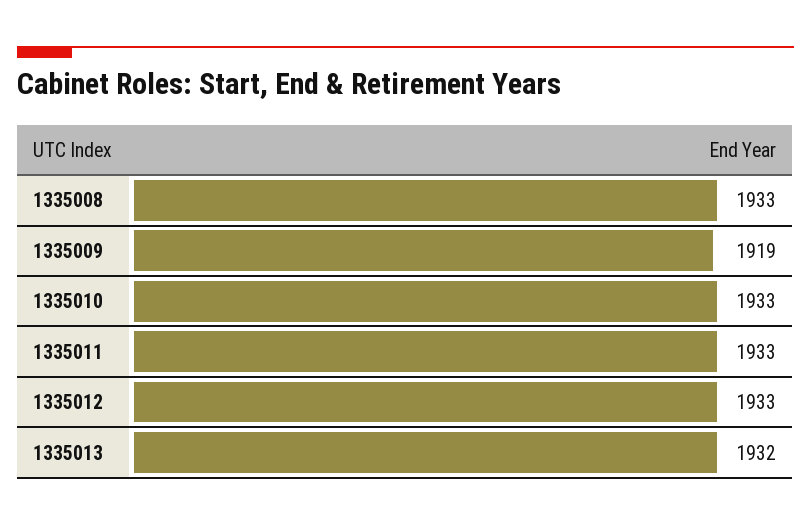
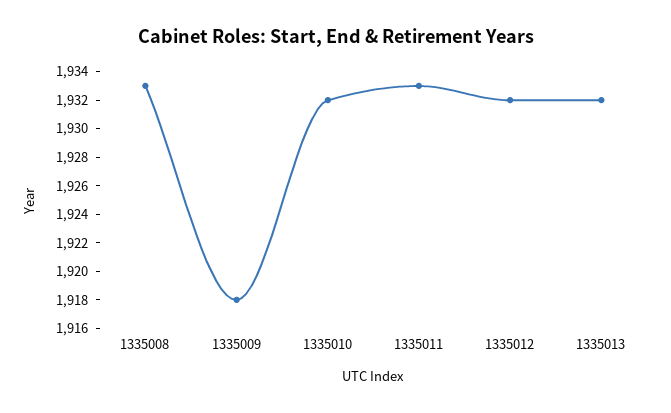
  {
    "1335008": 1933,
-   "1335009": 1919,
+   "1335009": 1918,
-   "1335010": 1933,
+   "1335010": 1932,
    "1335011": 1933,
-   "1335012": 1933,
+   "1335012": 1932,
    "1335013": 1932
  }

